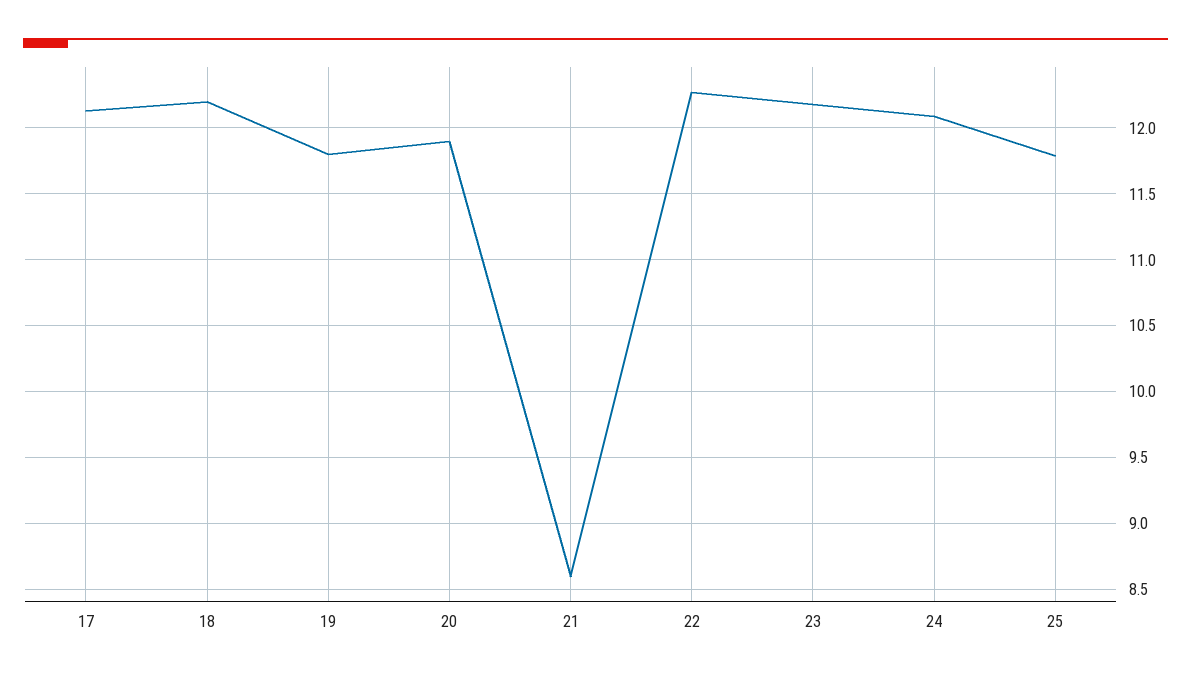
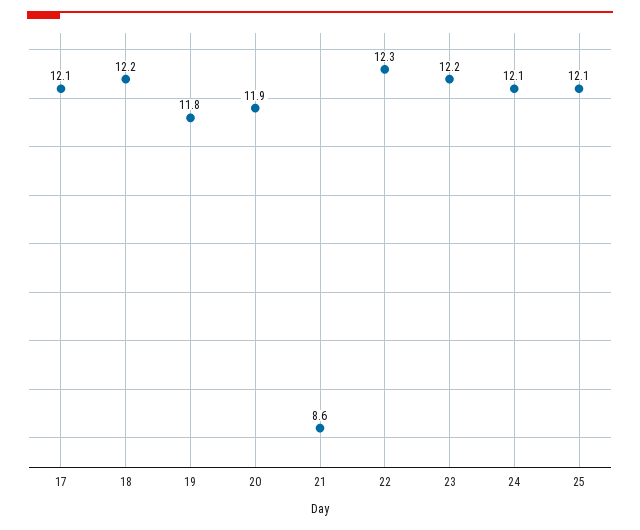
  {
    "17": 12.1,
    "18": 12.2,
    "19": 11.8,
    "20": 11.9,
    "21": 8.6,
    "22": 12.3,
    "23": 12.2,
    "24": 12.1,
-   "25": 11.8
+   "25": 12.1
  }

